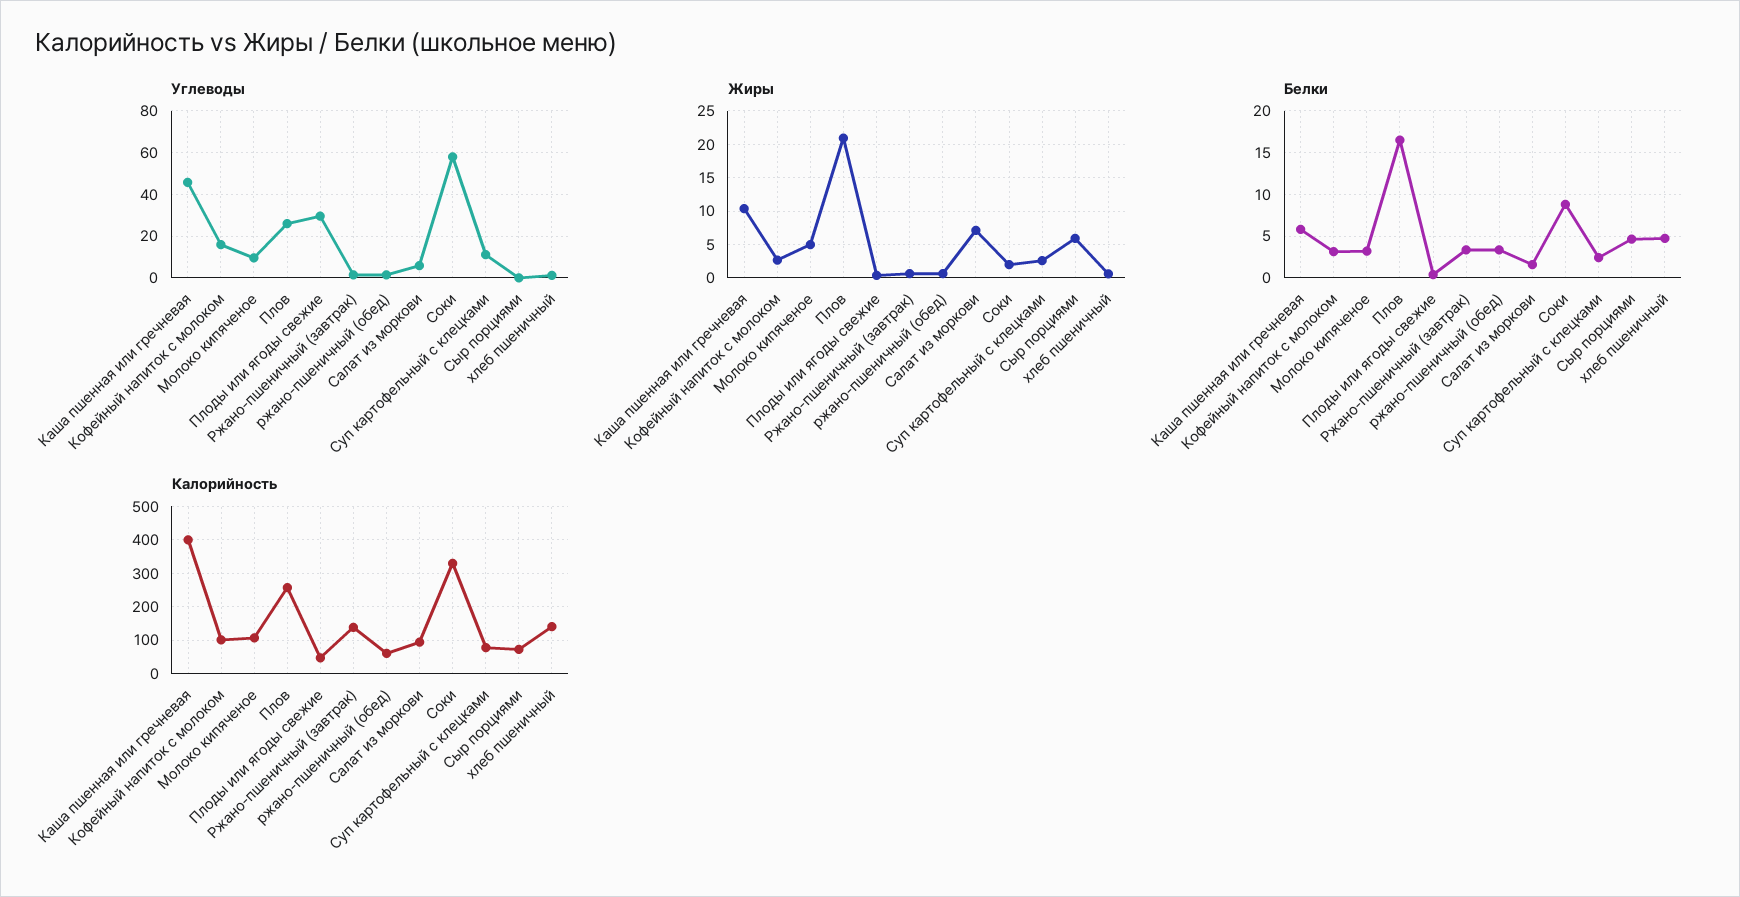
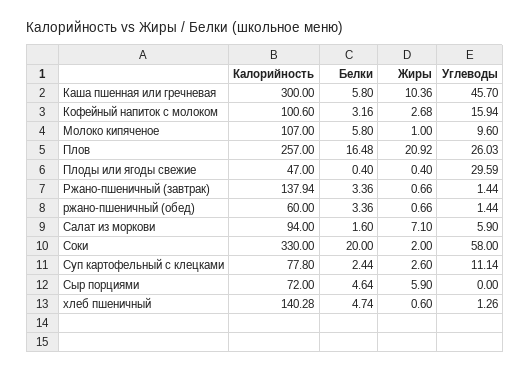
  {
    "Углеводы": {
      "Каша пшенная или гречневая": 45.7,
      "Кофейный напиток с молоком": 15.94,
      "Молоко кипяченое": 9.6,
      "Плов": 26.03,
      "Плоды или ягоды свежие": 29.59,
      "Ржано-пшеничный (завтрак)": 1.44,
      "ржано-пшеничный (обед)": 1.44,
      "Салат из моркови": 5.9,
      "Соки": 58,
      "Суп картофельный с клецками": 11.14,
      "Сыр порциями": 0,
      "хлеб пшеничный": 1.26
    },
    "Жиры": {
      "Каша пшенная или гречневая": 10.36,
      "Кофейный напиток с молоком": 2.68,
-     "Молоко кипяченое": 5,
+     "Молоко кипяченое": 1,
      "Плов": 20.92,
      "Плоды или ягоды свежие": 0.4,
      "Ржано-пшеничный (завтрак)": 0.66,
      "ржано-пшеничный (обед)": 0.66,
      "Салат из моркови": 7.1,
      "Соки": 2,
      "Суп картофельный с клецками": 2.6,
      "Сыр порциями": 5.9,
      "хлеб пшеничный": 0.6
    },
    "Белки": {
      "Каша пшенная или гречневая": 5.8,
      "Кофейный напиток с молоком": 3.16,
-     "Молоко кипяченое": 3,
+     "Молоко кипяченое": 5.8,
      "Плов": 16.48,
      "Плоды или ягоды свежие": 0.4,
      "Ржано-пшеничный (завтрак)": 3.36,
      "ржано-пшеничный (обед)": 3.36,
      "Салат из моркови": 1.6,
-     "Соки": 9,
+     "Соки": 20,
      "Суп картофельный с клецками": 2.44,
      "Сыр порциями": 4.64,
      "хлеб пшеничный": 4.74
    },
    "Калорийность": {
-     "Каша пшенная или гречневая": 400,
+     "Каша пшенная или гречневая": 300,
      "Кофейный напиток с молоком": 100.6,
      "Молоко кипяченое": 107,
      "Плов": 257,
      "Плоды или ягоды свежие": 47,
      "Ржано-пшеничный (завтрак)": 137.94,
      "ржано-пшеничный (обед)": 60,
      "Салат из моркови": 94,
      "Соки": 330,
      "Суп картофельный с клецками": 77.8,
      "Сыр порциями": 72,
      "хлеб пшеничный": 140.28
    }
  }

